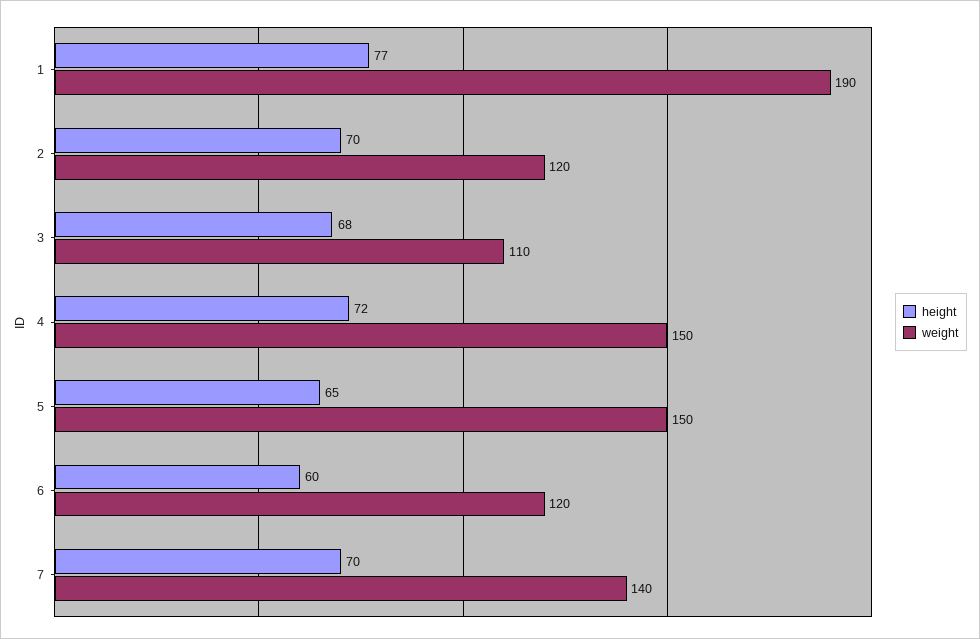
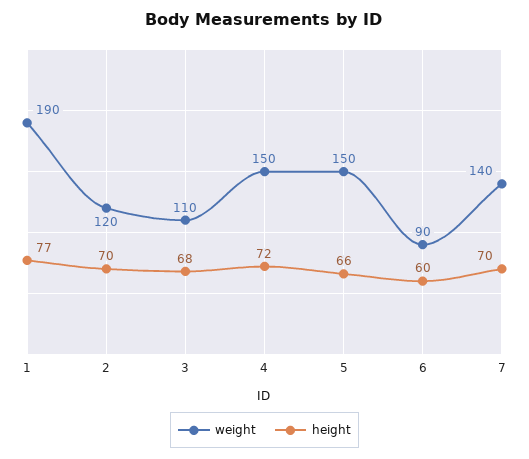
  {
    "height": {
      "1": 77,
      "2": 70,
      "3": 68,
      "4": 72,
-     "5": 65,
+     "5": 66,
      "6": 60,
      "7": 70
    },
    "weight": {
      "1": 190,
      "2": 120,
      "3": 110,
      "4": 150,
      "5": 150,
-     "6": 120,
+     "6": 90,
      "7": 140
    }
  }

